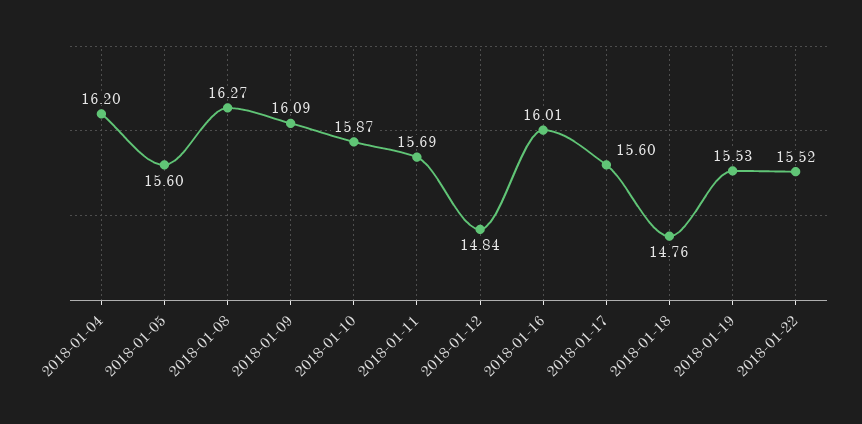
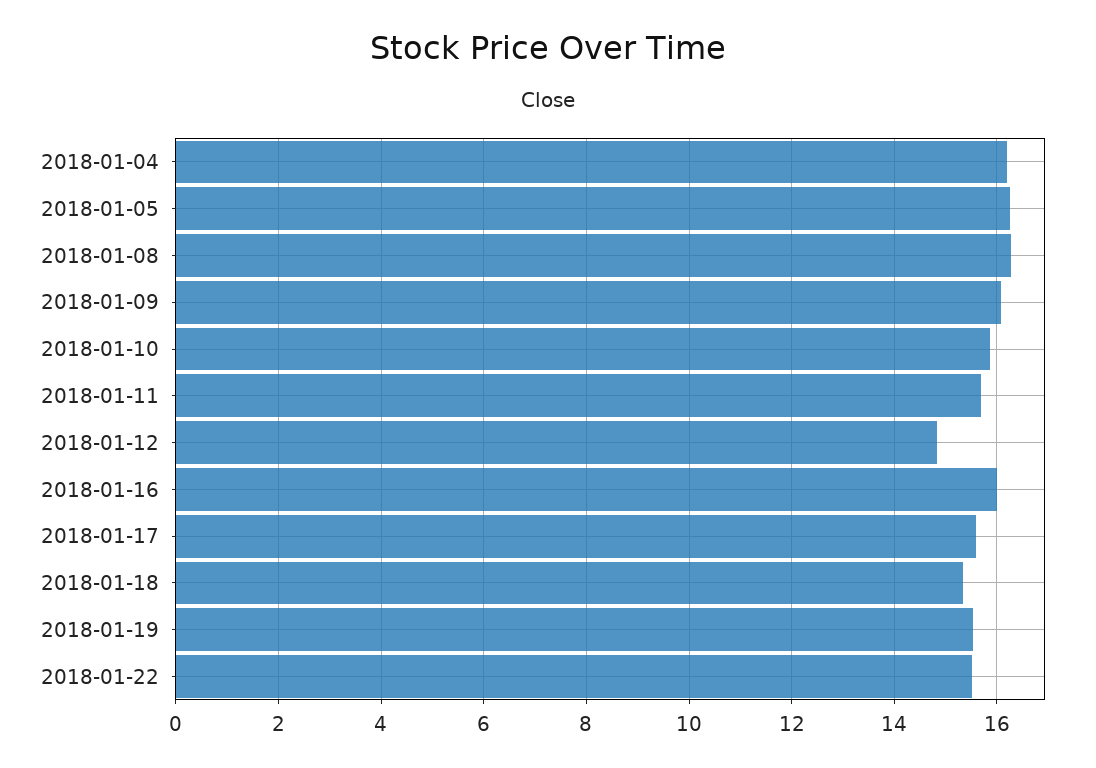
  {
    "2018-01-04": 16.2,
-   "2018-01-05": 15.6,
+   "2018-01-05": 16.2,
    "2018-01-08": 16.27,
    "2018-01-09": 16.09,
    "2018-01-10": 15.87,
    "2018-01-11": 15.69,
    "2018-01-12": 14.84,
    "2018-01-16": 16.01,
    "2018-01-17": 15.6,
-   "2018-01-18": 14.76,
+   "2018-01-18": 15.4,
    "2018-01-19": 15.53,
    "2018-01-22": 15.52
  }

